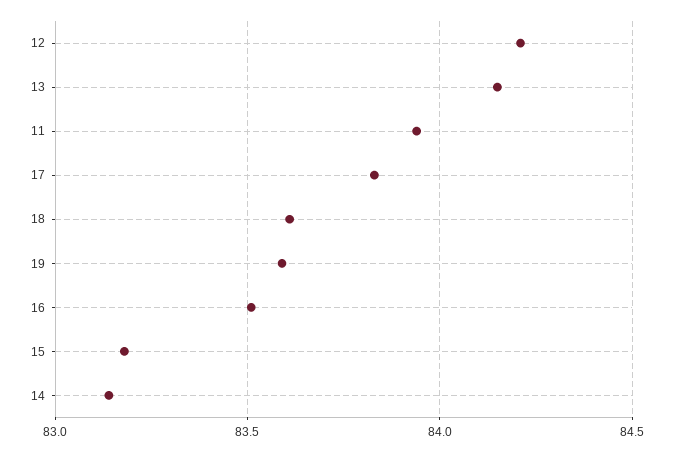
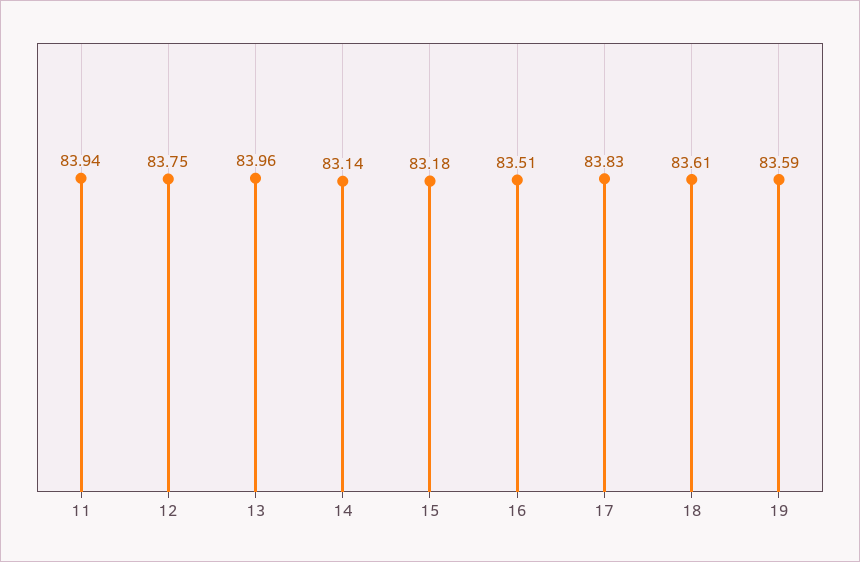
  {
-   "12": 84.2,
+   "12": 83.75,
-   "13": 84.15,
+   "13": 83.96,
    "11": 83.94,
    "17": 83.83,
    "18": 83.61,
    "19": 83.59,
    "16": 83.51,
    "15": 83.18,
    "14": 83.14
  }

